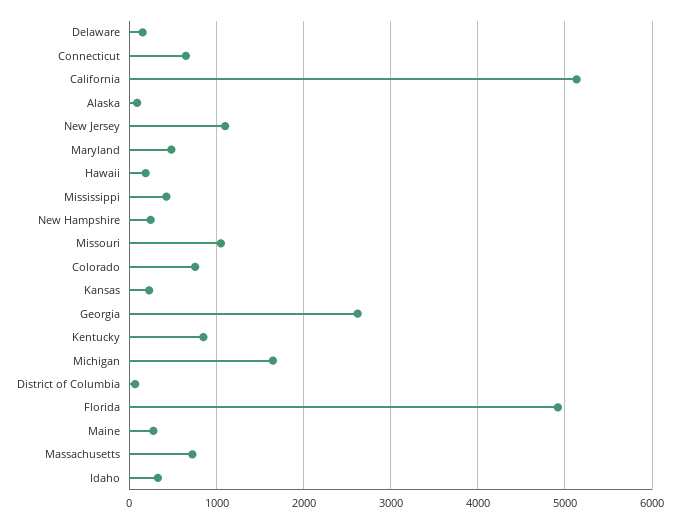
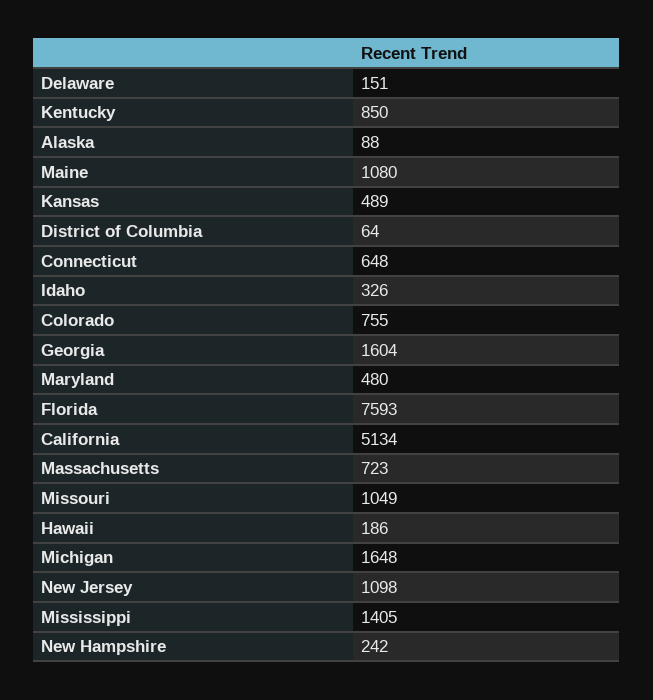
  {
    "Delaware": 151,
    "Connecticut": 648,
    "California": 5134,
    "Alaska": 88,
    "New Jersey": 1098,
    "Maryland": 480,
    "Hawaii": 186,
-   "Mississippi": 400,
+   "Mississippi": 1405,
    "New Hampshire": 242,
    "Missouri": 1049,
    "Colorado": 755,
-   "Kansas": 200,
+   "Kansas": 489,
-   "Georgia": 2600,
+   "Georgia": 1604,
    "Kentucky": 850,
    "Michigan": 1648,
    "District of Columbia": 64,
-   "Florida": 4900,
+   "Florida": 7593,
-   "Maine": 300,
+   "Maine": 1080,
    "Massachusetts": 723,
    "Idaho": 326
  }

